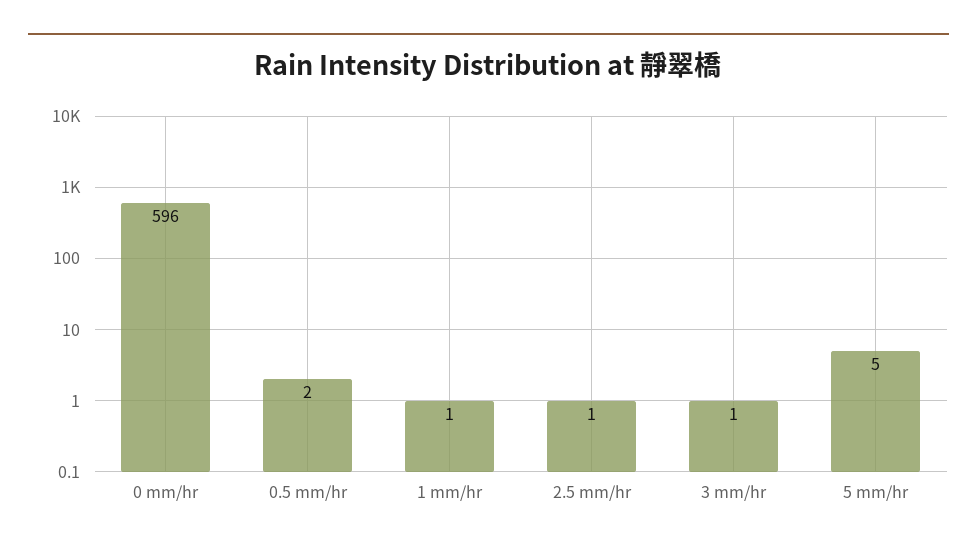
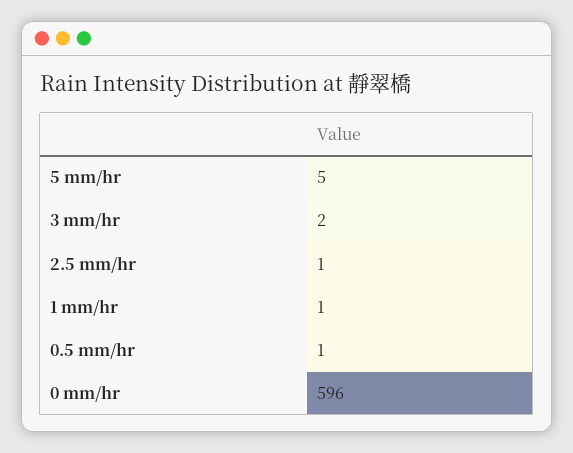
  {
    "0 mm/hr": 596,
-   "0.5 mm/hr": 2,
+   "0.5 mm/hr": 1,
    "1 mm/hr": 1,
    "2.5 mm/hr": 1,
-   "3 mm/hr": 1,
+   "3 mm/hr": 2,
    "5 mm/hr": 5
  }

